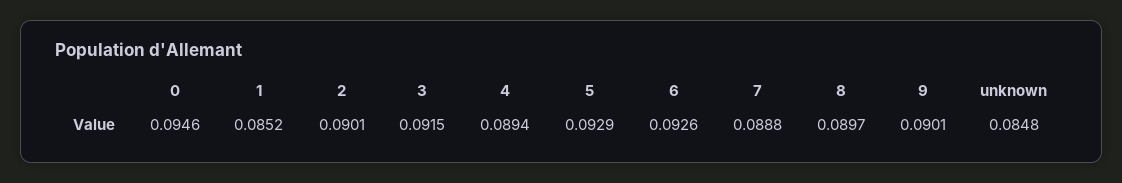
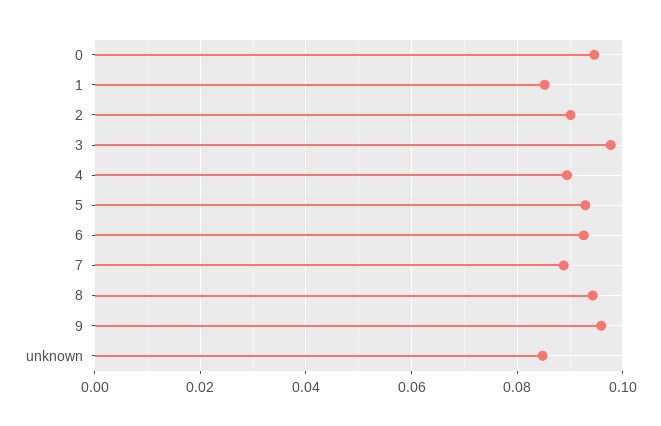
  {
    "0": 0.0946,
    "1": 0.0852,
    "2": 0.0901,
-   "3": 0.0915,
+   "3": 0.098,
    "4": 0.0894,
    "5": 0.0929,
    "6": 0.0926,
    "7": 0.0888,
-   "8": 0.0897,
+   "8": 0.094,
-   "9": 0.0901,
+   "9": 0.096,
    "unknown": 0.0848
  }

